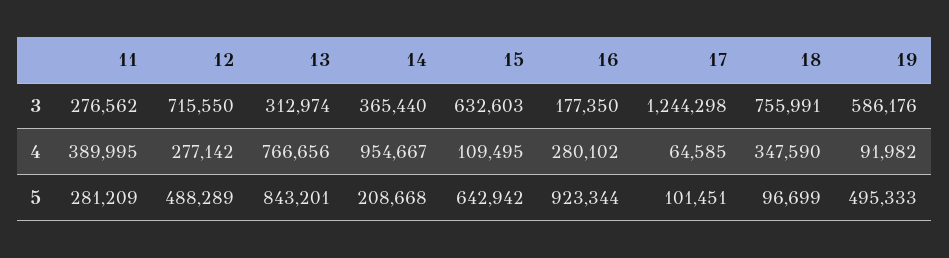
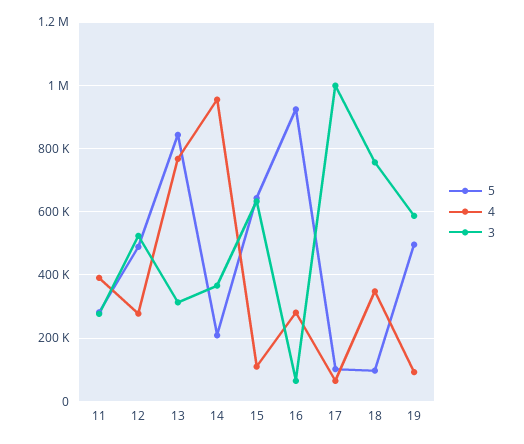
  {
    "3": {
      "11": 276562,
-     "12": 715550,
+     "12": 520000,
      "13": 312974,
      "14": 365440,
      "15": 632603,
-     "16": 177350,
+     "16": 60000,
-     "17": 1244298,
+     "17": 1000000,
      "18": 755991,
      "19": 586176
    },
    "4": {
      "11": 389995,
      "12": 277142,
      "13": 766656,
      "14": 954667,
      "15": 109495,
      "16": 280102,
      "17": 64585,
      "18": 347590,
      "19": 91982
    },
    "5": {
      "11": 281209,
      "12": 488289,
      "13": 843201,
      "14": 208668,
      "15": 642942,
      "16": 923344,
      "17": 101451,
      "18": 96699,
      "19": 495333
    }
  }

